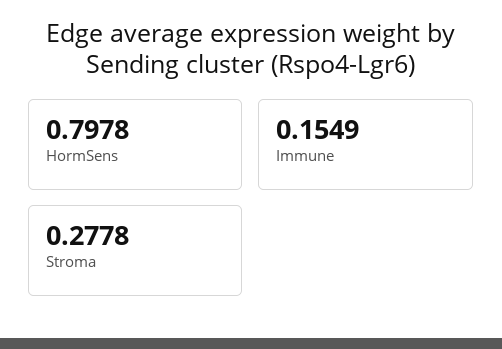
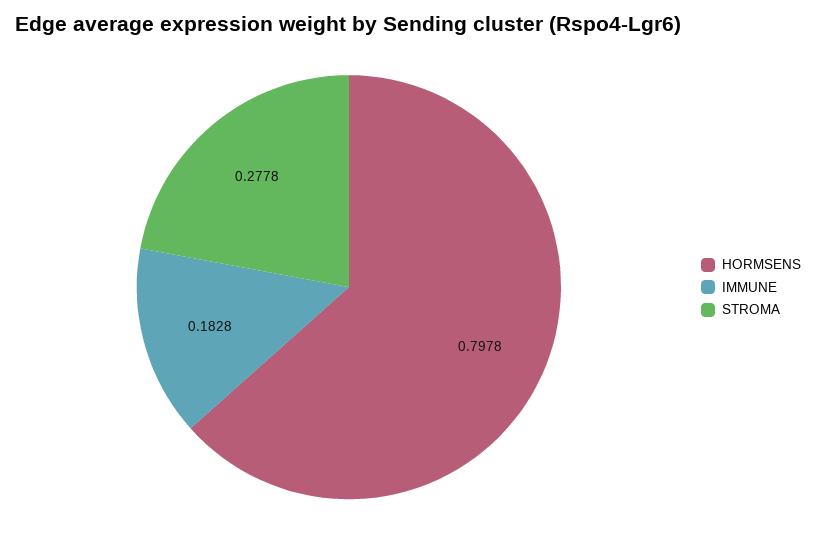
  {
    "HormSens": 0.7978,
-   "Immune": 0.1549,
+   "Immune": 0.1828,
    "Stroma": 0.2778
  }

